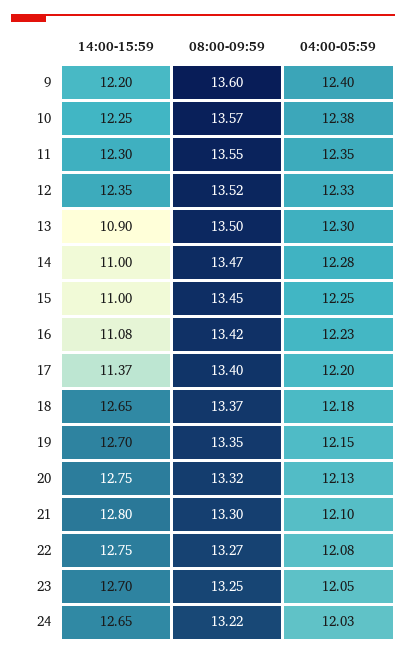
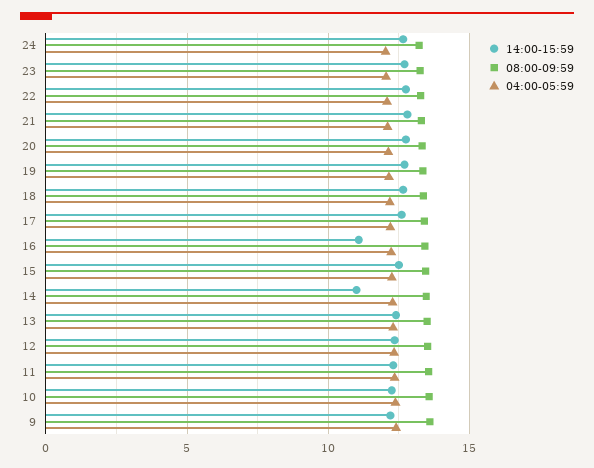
  {
    "14:00-15:59": {
      "9": 12.2,
      "10": 12.25,
      "11": 12.3,
      "12": 12.35,
-     "13": 10.9,
+     "13": 12.5,
      "14": 11,
-     "15": 11,
+     "15": 12.5,
      "16": 11.08,
-     "17": 11.37,
+     "17": 12.5,
      "18": 12.65,
      "19": 12.7,
      "20": 12.75,
      "21": 12.8,
      "22": 12.75,
      "23": 12.7,
      "24": 12.65
    },
    "08:00-09:59": {
      "9": 13.6,
      "10": 13.57,
      "11": 13.55,
      "12": 13.52,
      "13": 13.5,
      "14": 13.47,
      "15": 13.45,
      "16": 13.42,
      "17": 13.4,
      "18": 13.37,
      "19": 13.35,
      "20": 13.32,
      "21": 13.3,
      "22": 13.27,
      "23": 13.25,
      "24": 13.22
    },
    "04:00-05:59": {
      "9": 12.4,
      "10": 12.38,
      "11": 12.35,
      "12": 12.33,
      "13": 12.3,
      "14": 12.28,
      "15": 12.25,
      "16": 12.23,
      "17": 12.2,
      "18": 12.18,
      "19": 12.15,
      "20": 12.13,
      "21": 12.1,
      "22": 12.08,
      "23": 12.05,
      "24": 12.03
    }
  }

